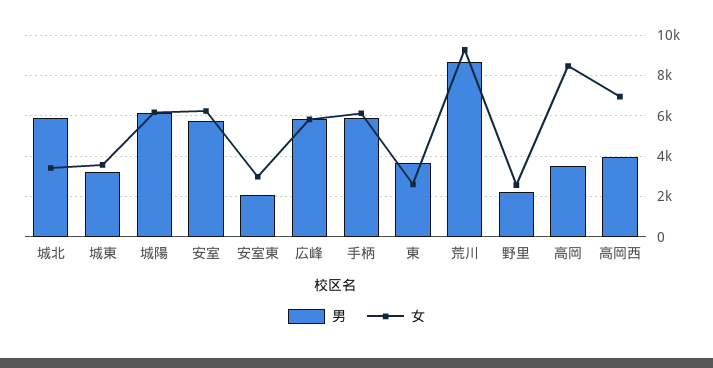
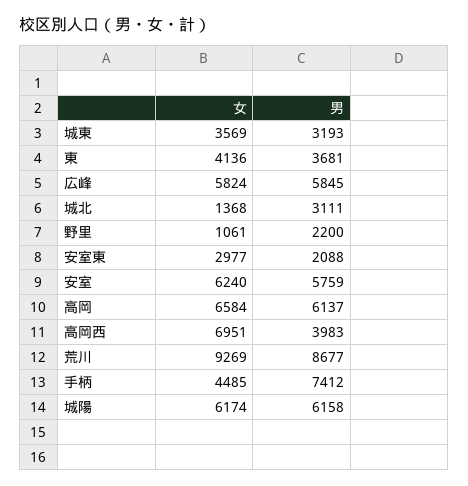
  {
    "男": {
-     "城北": 6000,
+     "城北": 3111,
      "城東": 3193,
      "城陽": 6158,
      "安室": 5759,
      "安室東": 2088,
      "広峰": 5845,
-     "手柄": 6000,
+     "手柄": 7412,
      "東": 3681,
      "荒川": 8677,
      "野里": 2200,
-     "高岡": 3500,
+     "高岡": 6137,
      "高岡西": 3983
    },
    "女": {
-     "城北": 3500,
+     "城北": 1368,
      "城東": 3569,
      "城陽": 6174,
      "安室": 6240,
      "安室東": 2977,
      "広峰": 5824,
-     "手柄": 6000,
+     "手柄": 4485,
-     "東": 2500,
+     "東": 4136,
      "荒川": 9269,
-     "野里": 2500,
+     "野里": 1061,
-     "高岡": 8500,
+     "高岡": 6584,
      "高岡西": 6951
    }
  }

